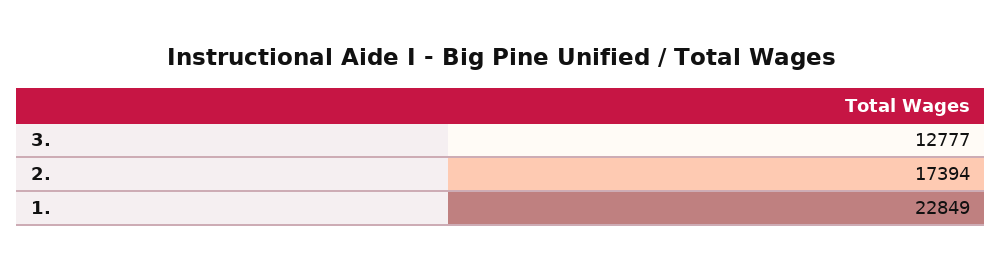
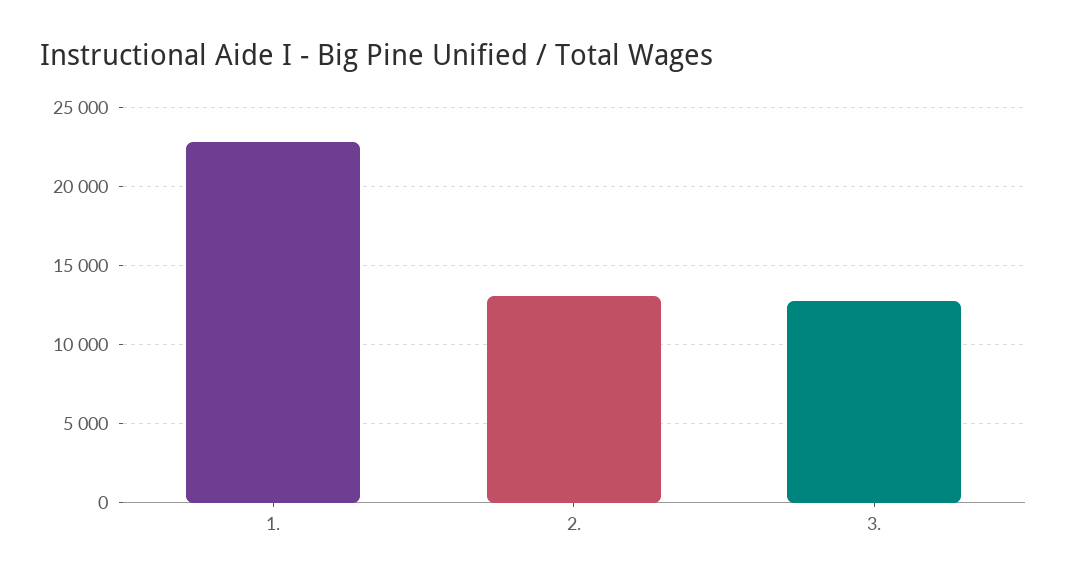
  {
    "3.": 12777,
-   "2.": 17394,
+   "2.": 13000,
    "1.": 22849
  }

